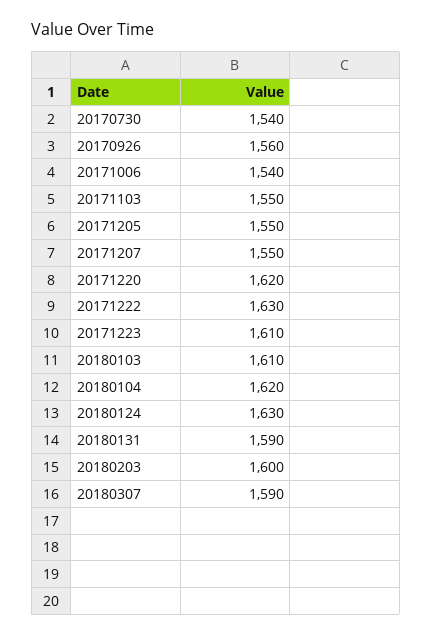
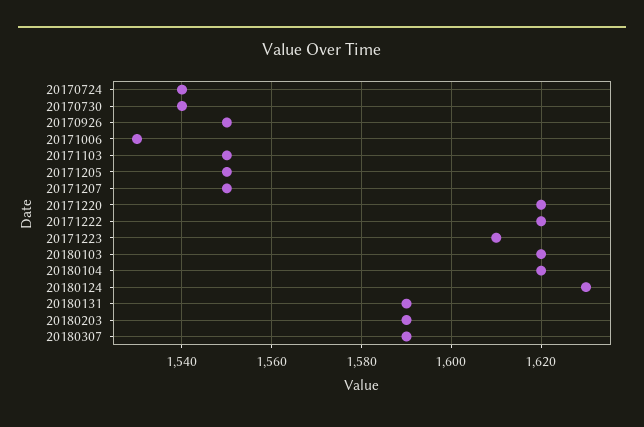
  {
    "20170730": 1540,
-   "20170926": 1560,
+   "20170926": 1550,
-   "20171006": 1540,
+   "20171006": 1530,
    "20171103": 1550,
    "20171205": 1550,
    "20171207": 1550,
    "20171220": 1620,
-   "20171222": 1630,
+   "20171222": 1620,
    "20171223": 1610,
-   "20180103": 1610,
+   "20180103": 1620,
    "20180104": 1620,
    "20180124": 1630,
    "20180131": 1590,
-   "20180203": 1600,
+   "20180203": 1590,
-   "20180307": 1590
+   "20180307": 1590,
+   "20170724": 1540
  }

